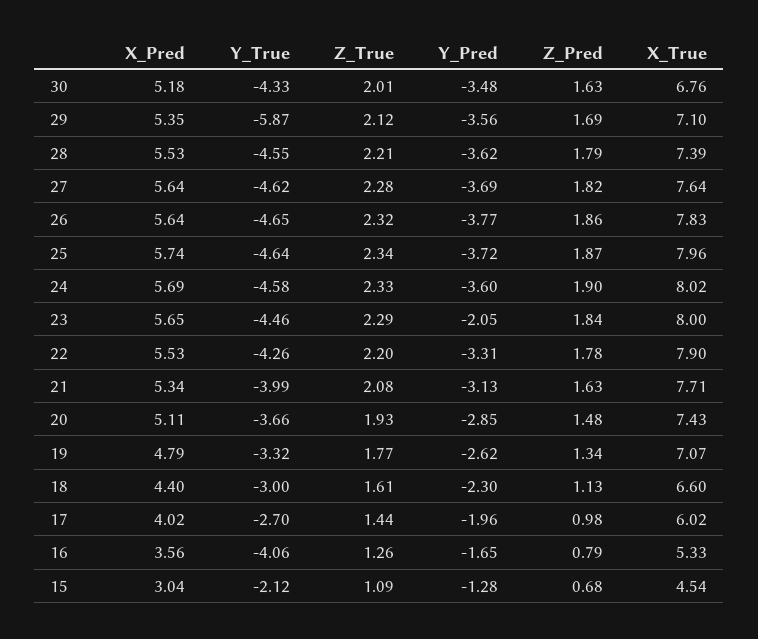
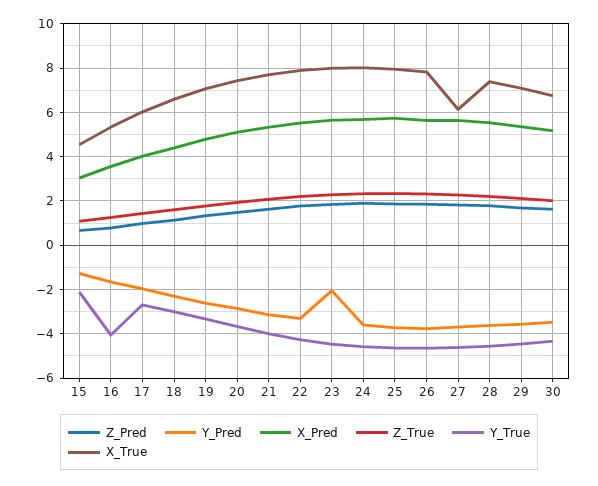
  {
    "X_Pred": {
      "30": 5.18,
      "29": 5.35,
      "28": 5.53,
      "27": 5.64,
      "26": 5.64,
      "25": 5.74,
      "24": 5.69,
      "23": 5.65,
      "22": 5.53,
      "21": 5.34,
      "20": 5.11,
      "19": 4.79,
      "18": 4.4,
      "17": 4.02,
      "16": 3.56,
      "15": 3.04
    },
    "Y_True": {
      "30": -4.33,
-     "29": -5.87,
+     "29": -4.5,
      "28": -4.55,
      "27": -4.62,
      "26": -4.65,
      "25": -4.64,
      "24": -4.58,
      "23": -4.46,
      "22": -4.26,
      "21": -3.99,
      "20": -3.66,
      "19": -3.32,
      "18": -3,
      "17": -2.7,
      "16": -4.06,
      "15": -2.12
    },
    "Z_True": {
      "30": 2.01,
      "29": 2.12,
      "28": 2.21,
      "27": 2.28,
      "26": 2.32,
      "25": 2.34,
      "24": 2.33,
      "23": 2.29,
      "22": 2.2,
      "21": 2.08,
      "20": 1.93,
      "19": 1.77,
      "18": 1.61,
      "17": 1.44,
      "16": 1.26,
      "15": 1.09
    },
    "Y_Pred": {
      "30": -3.48,
      "29": -3.56,
      "28": -3.62,
      "27": -3.69,
      "26": -3.77,
      "25": -3.72,
      "24": -3.6,
      "23": -2.05,
      "22": -3.31,
      "21": -3.13,
      "20": -2.85,
      "19": -2.62,
      "18": -2.3,
      "17": -1.96,
      "16": -1.65,
      "15": -1.28
    },
    "Z_Pred": {
      "30": 1.63,
      "29": 1.69,
      "28": 1.79,
      "27": 1.82,
      "26": 1.86,
      "25": 1.87,
      "24": 1.9,
      "23": 1.84,
      "22": 1.78,
      "21": 1.63,
      "20": 1.48,
      "19": 1.34,
      "18": 1.13,
      "17": 0.98,
      "16": 0.79,
      "15": 0.68
    },
    "X_True": {
      "30": 6.76,
      "29": 7.1,
      "28": 7.39,
-     "27": 7.64,
+     "27": 6,
      "26": 7.83,
      "25": 7.96,
      "24": 8.02,
      "23": 8,
      "22": 7.9,
      "21": 7.71,
      "20": 7.43,
      "19": 7.07,
      "18": 6.6,
      "17": 6.02,
      "16": 5.33,
      "15": 4.54
    }
  }

